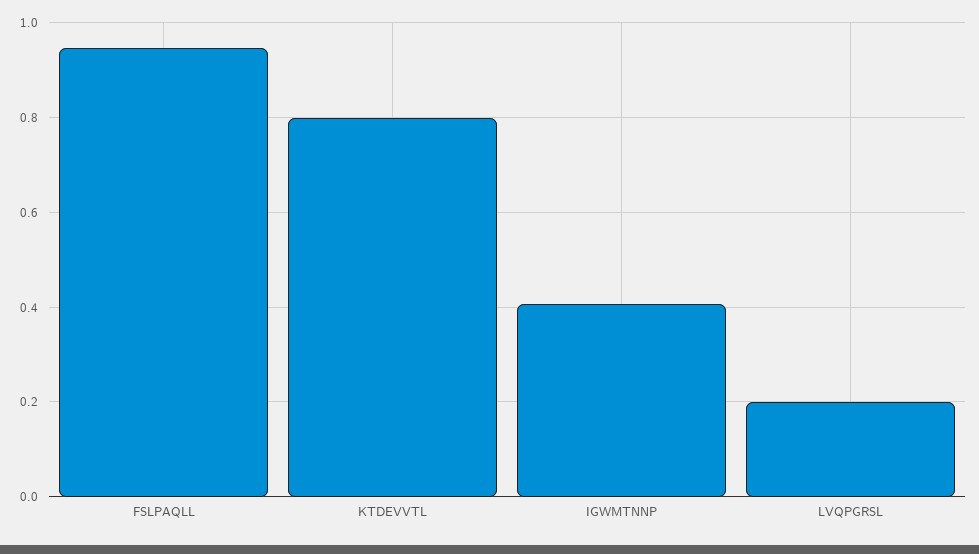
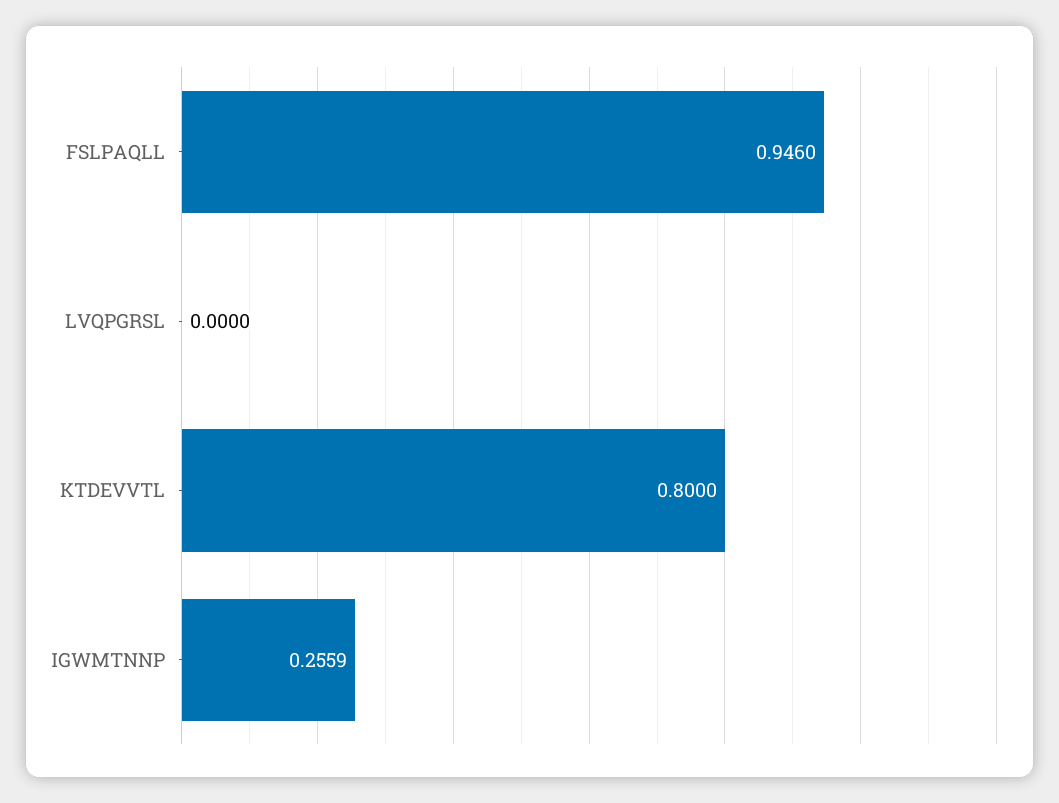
  {
    "FSLPAQLL": 0.946,
    "KTDEVVTL": 0.8,
-   "IGWMTNNP": 0.4,
+   "IGWMTNNP": 0.2559,
-   "LVQPGRSL": 0.2
+   "LVQPGRSL": 0
  }

